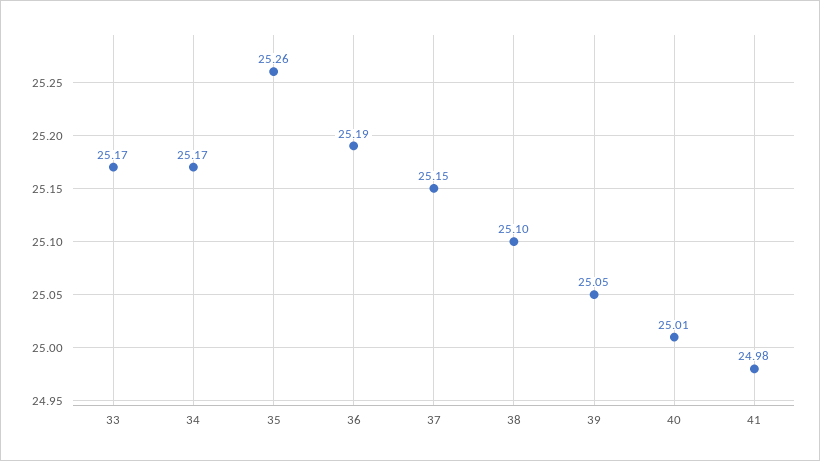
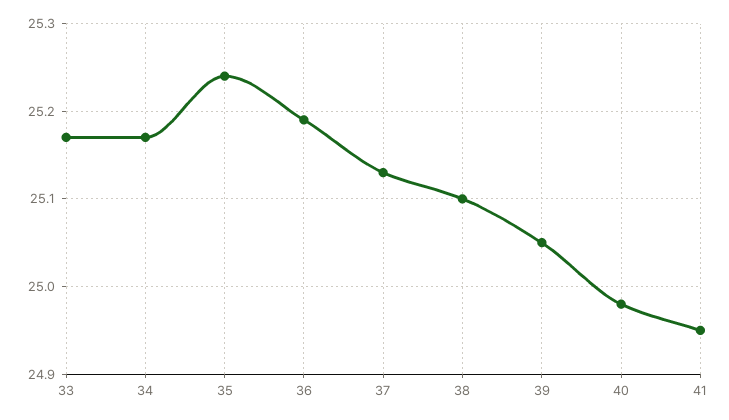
  {
    "33": 25.17,
    "34": 25.17,
-   "35": 25.26,
+   "35": 25.24,
    "36": 25.19,
-   "37": 25.15,
+   "37": 25.13,
    "38": 25.1,
    "39": 25.05,
-   "40": 25.01,
+   "40": 24.98,
-   "41": 24.98
+   "41": 24.95
  }

